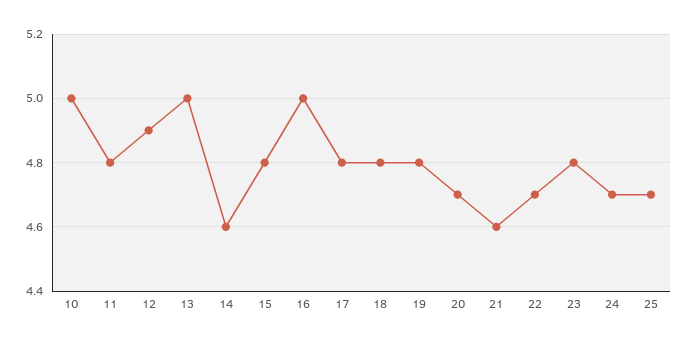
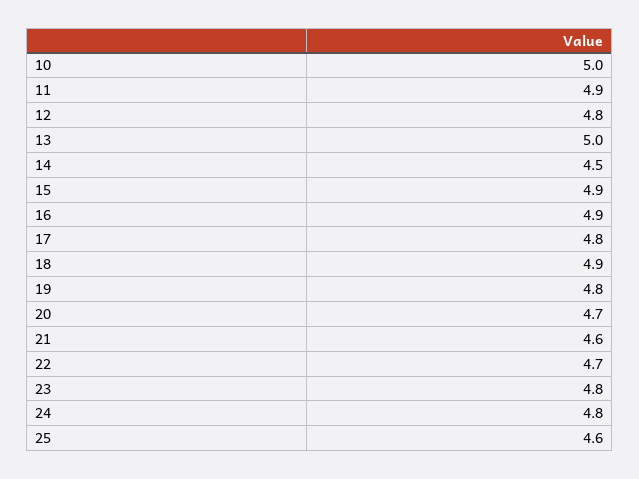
  {
    "10": 5,
-   "11": 4.8,
+   "11": 4.9,
-   "12": 4.9,
+   "12": 4.8,
    "13": 5,
-   "14": 4.6,
+   "14": 4.5,
-   "15": 4.8,
+   "15": 4.9,
-   "16": 5,
+   "16": 4.9,
    "17": 4.8,
-   "18": 4.8,
+   "18": 4.9,
    "19": 4.8,
    "20": 4.7,
    "21": 4.6,
    "22": 4.7,
    "23": 4.8,
-   "24": 4.7,
+   "24": 4.8,
-   "25": 4.7
+   "25": 4.6
  }

